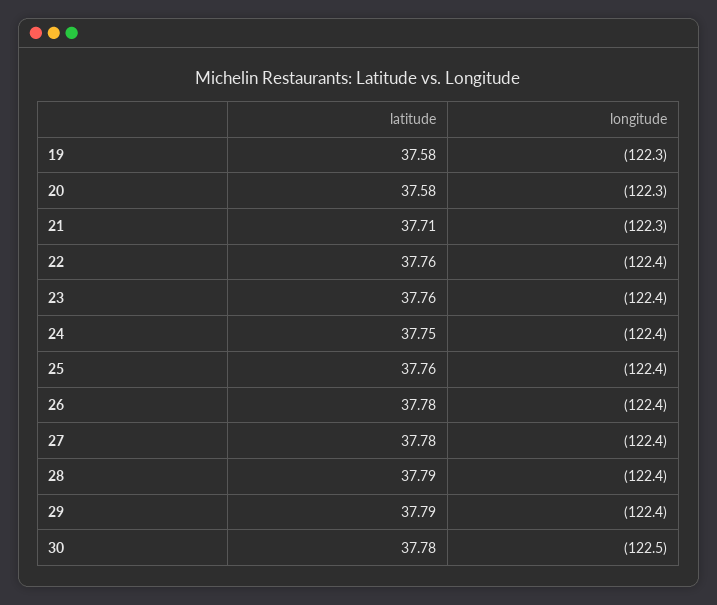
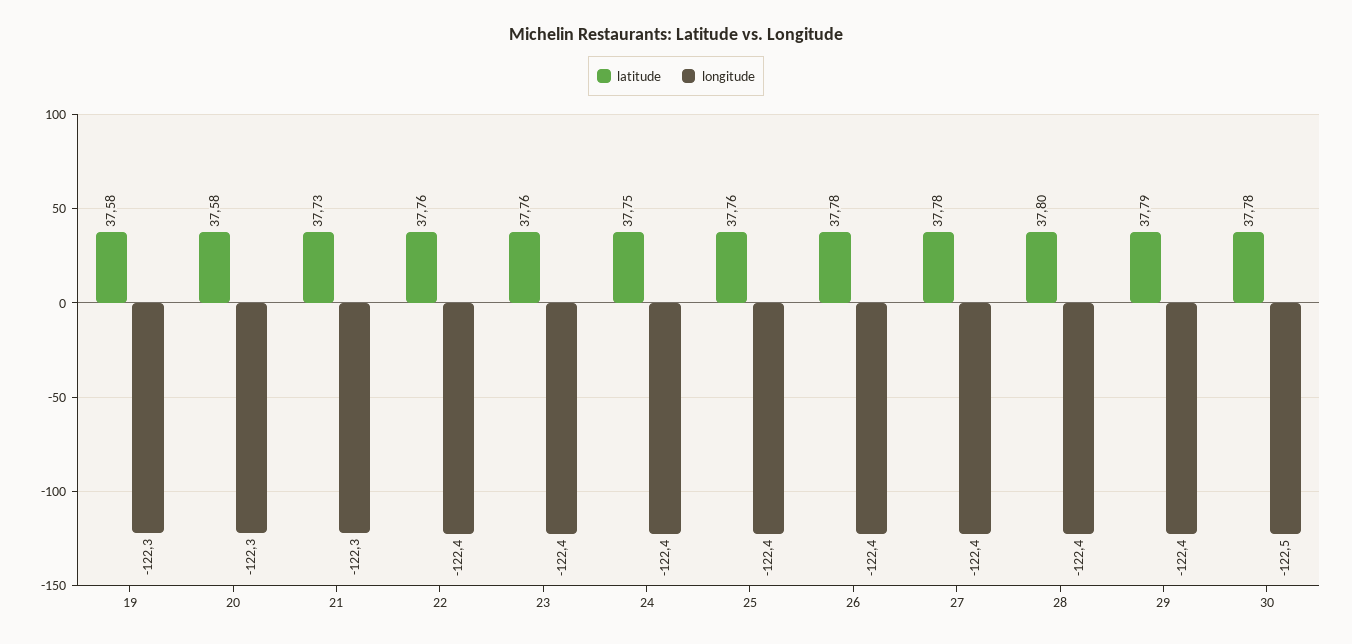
  {
    "latitude": {
      "19": 37.58,
      "20": 37.58,
-     "21": 37.71,
+     "21": 37.73,
      "22": 37.76,
      "23": 37.76,
      "24": 37.75,
      "25": 37.76,
      "26": 37.78,
      "27": 37.78,
-     "28": 37.79,
+     "28": 37.8,
      "29": 37.79,
      "30": 37.78
    },
    "longitude": {
      "19": -122.3,
      "20": -122.3,
      "21": -122.3,
      "22": -122.4,
      "23": -122.4,
      "24": -122.4,
      "25": -122.4,
      "26": -122.4,
      "27": -122.4,
      "28": -122.4,
      "29": -122.4,
      "30": -122.5
    }
  }

